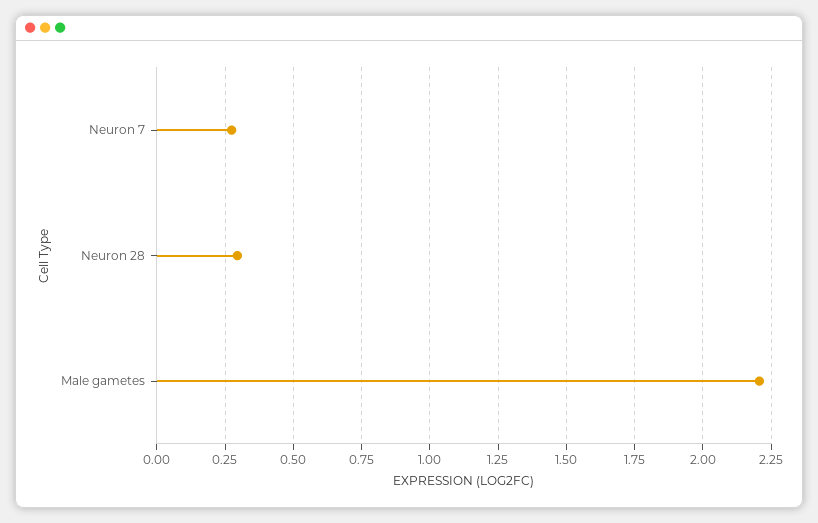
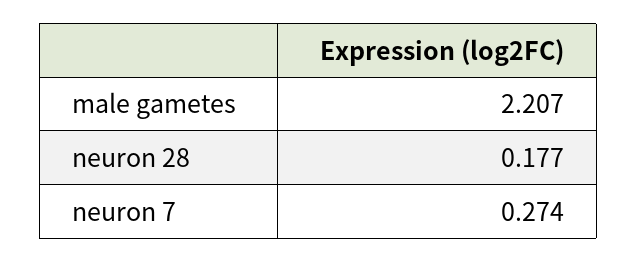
  {
    "Neuron 7": 0.274,
-   "Neuron 28": 0.3,
+   "Neuron 28": 0.177,
    "Male gametes": 2.207
  }

